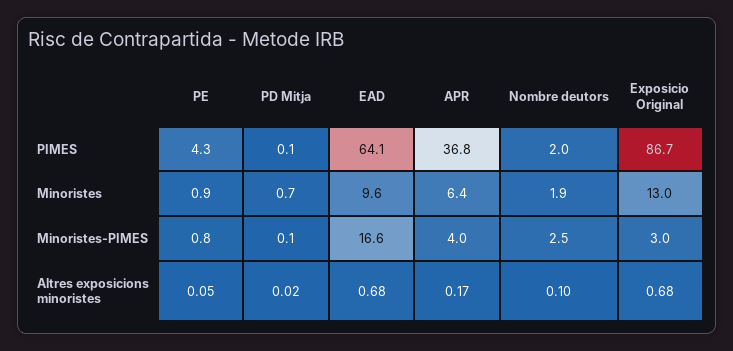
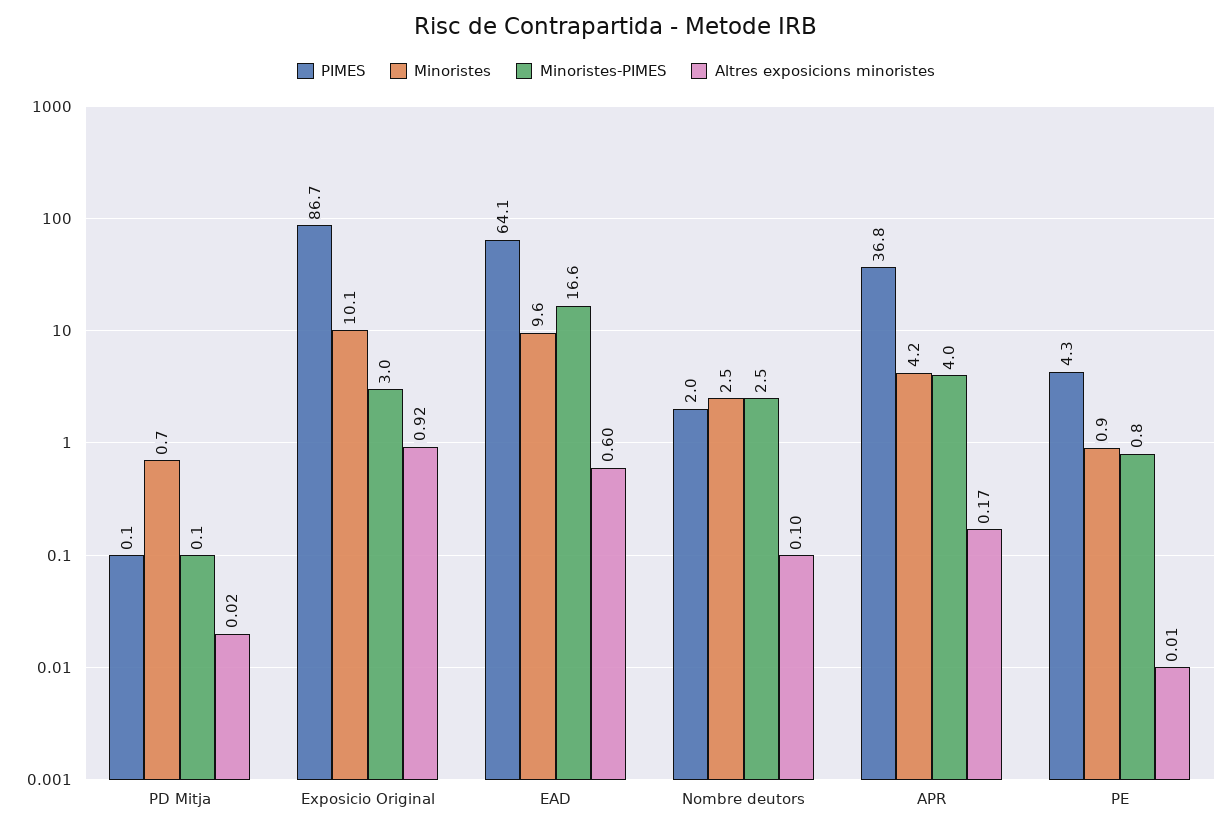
  {
    "PIMES": {
      "PE": 4.3,
      "PD Mitja": 0.1,
      "EAD": 64.1,
      "APR": 36.8,
      "Nombre deutors": 2,
      "Exposicio Original": 86.7
    },
    "Minoristes": {
      "PE": 0.9,
      "PD Mitja": 0.7,
      "EAD": 9.6,
-     "APR": 6.4,
+     "APR": 4.2,
-     "Nombre deutors": 1.9,
+     "Nombre deutors": 2.5,
-     "Exposicio Original": 13
+     "Exposicio Original": 10.1
    },
    "Minoristes-PIMES": {
      "PE": 0.8,
      "PD Mitja": 0.1,
      "EAD": 16.6,
      "APR": 4,
      "Nombre deutors": 2.5,
      "Exposicio Original": 3
    },
    "Altres exposicions minoristes": {
-     "PE": 0.05,
+     "PE": 0.01,
      "PD Mitja": 0.02,
-     "EAD": 0.68,
+     "EAD": 0.6,
      "APR": 0.17,
      "Nombre deutors": 0.1,
-     "Exposicio Original": 0.68
+     "Exposicio Original": 0.92
    }
  }

